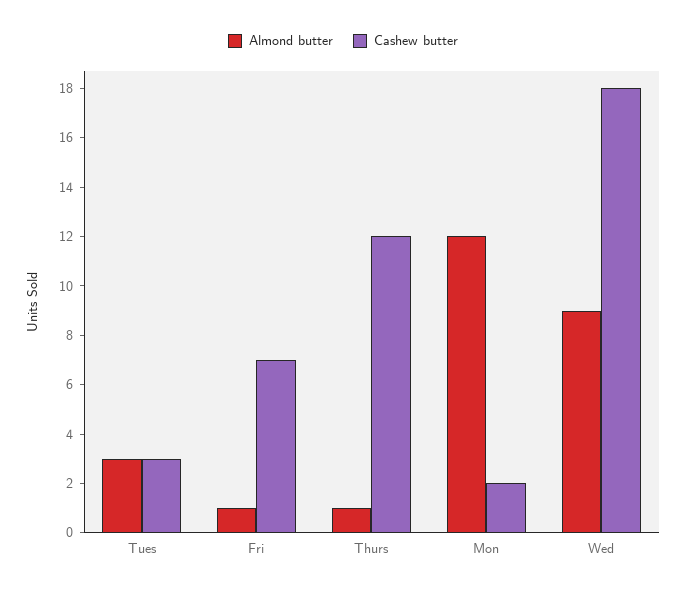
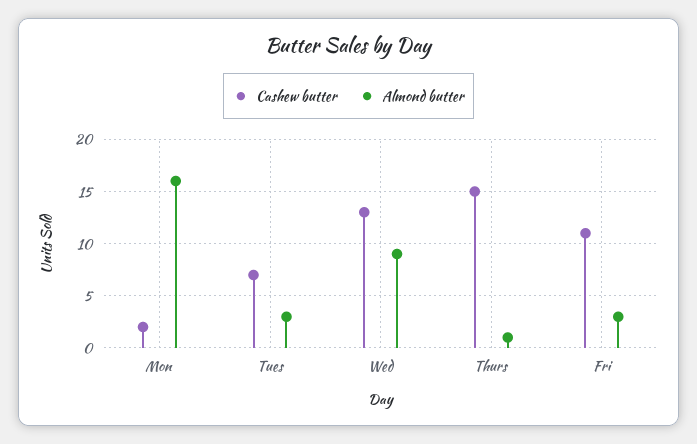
  {
    "Almond butter": {
      "Tues": 3,
-     "Fri": 1,
+     "Fri": 3,
      "Thurs": 1,
-     "Mon": 12,
+     "Mon": 16,
      "Wed": 9
    },
    "Cashew butter": {
-     "Tues": 3,
+     "Tues": 7,
-     "Fri": 7,
+     "Fri": 11,
-     "Thurs": 12,
+     "Thurs": 15,
      "Mon": 2,
-     "Wed": 18
+     "Wed": 13
    }
  }

